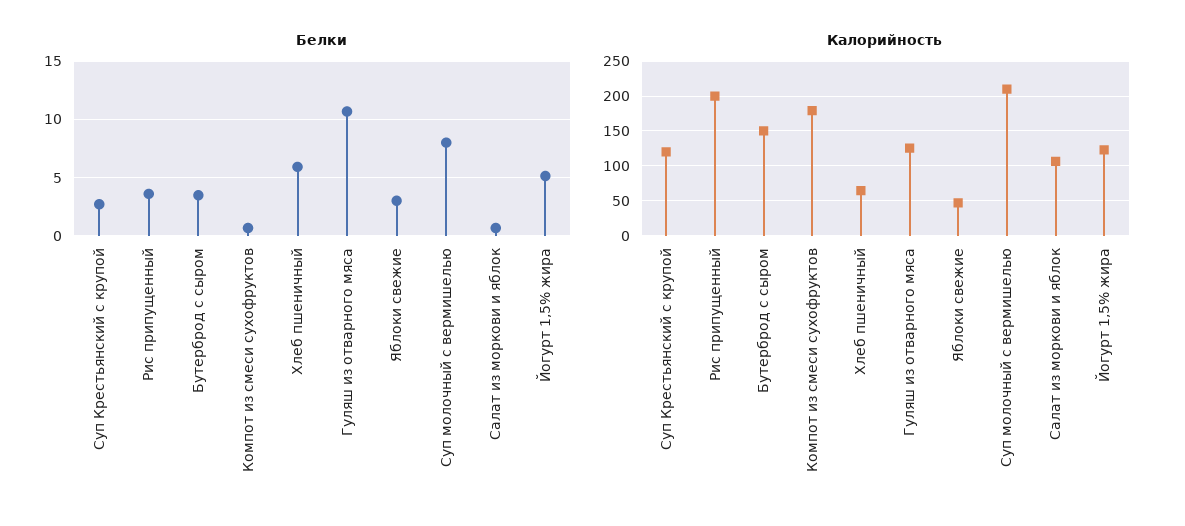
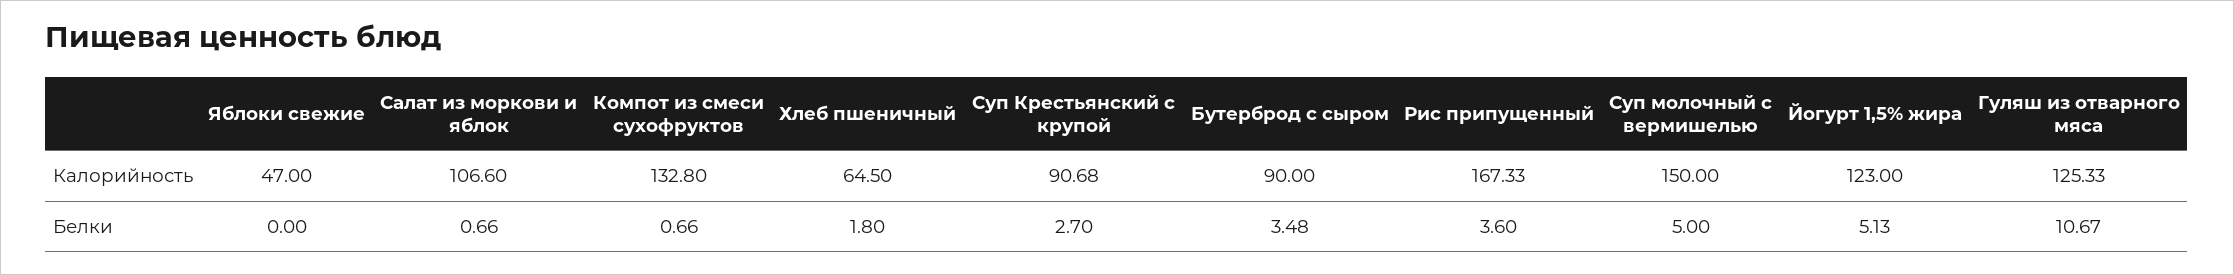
  {
    "Белки": {
      "Суп Крестьянский с крупой": 2.7,
      "Рис припущенный": 3.6,
      "Бутерброд с сыром": 3.48,
      "Компот из смеси сухофруктов": 0.66,
-     "Хлеб пшеничный": 6,
+     "Хлеб пшеничный": 1.8,
      "Гуляш из отварного мяса": 10.67,
-     "Яблоки свежие": 3,
+     "Яблоки свежие": 0,
-     "Суп молочный с вермишелью": 8,
+     "Суп молочный с вермишелью": 5,
      "Салат из моркови и яблок": 0.66,
      "Йогурт 1,5% жира": 5.13
    },
    "Калорийность": {
-     "Суп Крестьянский с крупой": 120,
+     "Суп Крестьянский с крупой": 90.68,
-     "Рис припущенный": 200,
+     "Рис припущенный": 167.33,
-     "Бутерброд с сыром": 150,
+     "Бутерброд с сыром": 90,
-     "Компот из смеси сухофруктов": 180,
+     "Компот из смеси сухофруктов": 132.8,
      "Хлеб пшеничный": 64.5,
      "Гуляш из отварного мяса": 125.33,
      "Яблоки свежие": 47,
-     "Суп молочный с вермишелью": 210,
+     "Суп молочный с вермишелью": 150,
      "Салат из моркови и яблок": 106.6,
      "Йогурт 1,5% жира": 123
    }
  }

